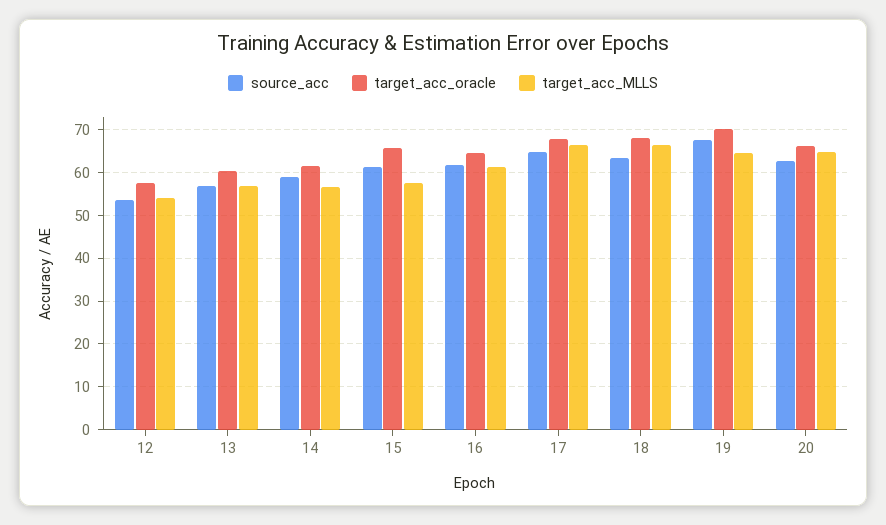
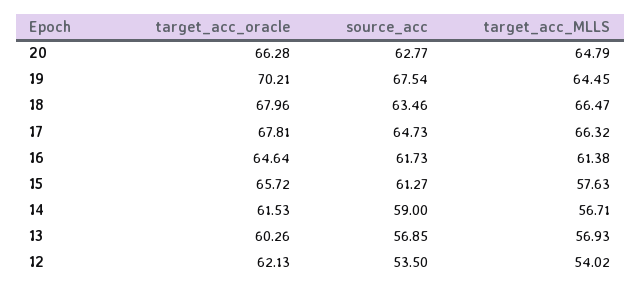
  {
    "source_acc": {
      "12": 53.5,
      "13": 56.85,
      "14": 59,
      "15": 61.27,
      "16": 61.73,
      "17": 64.73,
      "18": 63.46,
      "19": 67.54,
      "20": 62.77
    },
    "target_acc_oracle": {
-     "12": 58,
+     "12": 62.13,
      "13": 60.26,
      "14": 61.53,
      "15": 65.72,
      "16": 64.64,
      "17": 67.81,
      "18": 67.96,
      "19": 70.21,
      "20": 66.28
    },
    "target_acc_MLLS": {
      "12": 54.02,
      "13": 56.93,
      "14": 56.71,
      "15": 57.63,
      "16": 61.38,
      "17": 66.32,
      "18": 66.47,
      "19": 64.45,
      "20": 64.79
    }
  }

